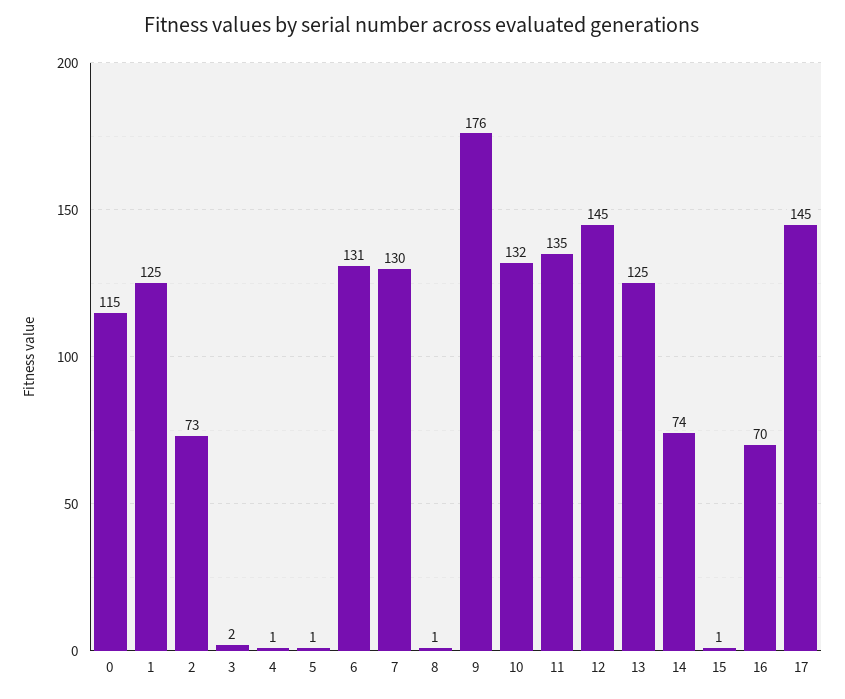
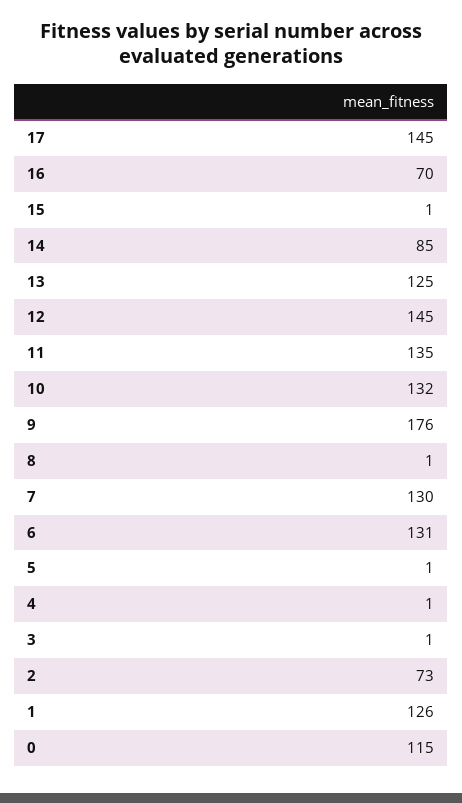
  {
    "0": 115,
-   "1": 125,
+   "1": 126,
    "2": 73,
-   "3": 2,
+   "3": 1,
    "4": 1,
    "5": 1,
    "6": 131,
    "7": 130,
    "8": 1,
    "9": 176,
    "10": 132,
    "11": 135,
    "12": 145,
    "13": 125,
-   "14": 74,
+   "14": 85,
    "15": 1,
    "16": 70,
    "17": 145
  }

